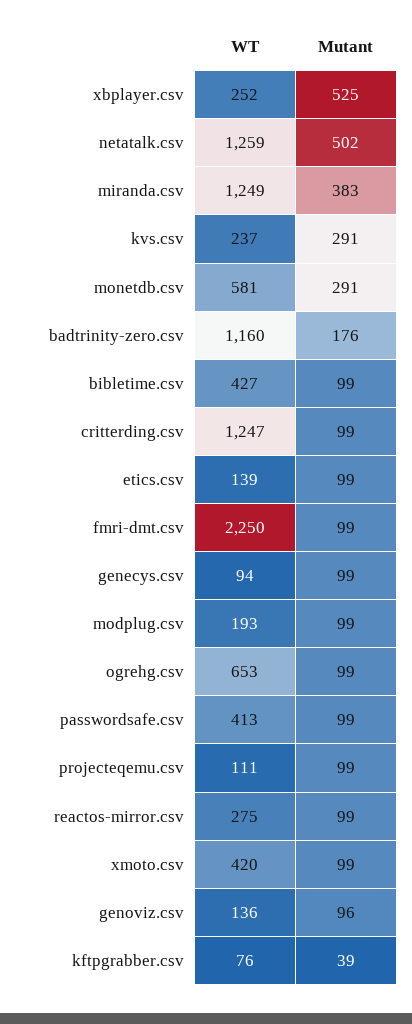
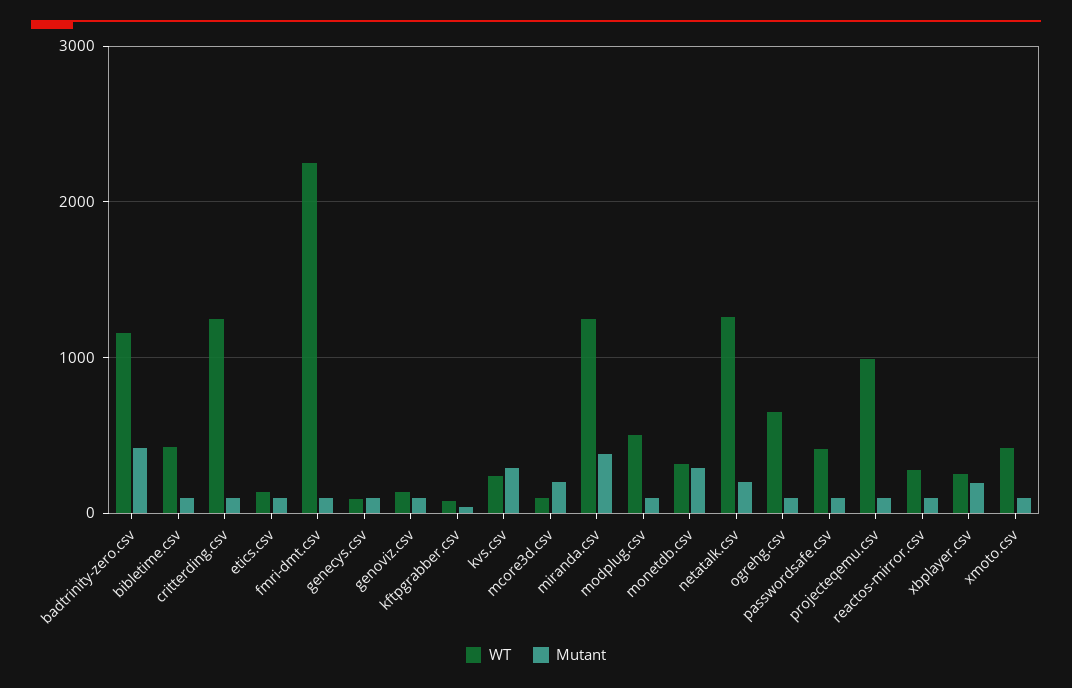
  {
    "WT": {
      "xbplayer.csv": 252,
      "netatalk.csv": 1259,
      "miranda.csv": 1249,
      "kvs.csv": 237,
-     "monetdb.csv": 581,
+     "monetdb.csv": 300,
      "badtrinity-zero.csv": 1160,
      "bibletime.csv": 427,
      "critterding.csv": 1247,
      "etics.csv": 139,
      "fmri-dmt.csv": 2250,
      "genecys.csv": 94,
-     "modplug.csv": 193,
+     "modplug.csv": 500,
      "ogrehg.csv": 653,
      "passwordsafe.csv": 413,
-     "projecteqemu.csv": 111,
+     "projecteqemu.csv": 1000,
      "reactos-mirror.csv": 275,
      "xmoto.csv": 420,
      "genoviz.csv": 136,
-     "kftpgrabber.csv": 76
+     "kftpgrabber.csv": 76,
+     "mcore3d.csv": 100
    },
    "Mutant": {
-     "xbplayer.csv": 525,
+     "xbplayer.csv": 200,
-     "netatalk.csv": 502,
+     "netatalk.csv": 200,
      "miranda.csv": 383,
      "kvs.csv": 291,
      "monetdb.csv": 291,
-     "badtrinity-zero.csv": 176,
+     "badtrinity-zero.csv": 400,
      "bibletime.csv": 99,
      "critterding.csv": 99,
      "etics.csv": 99,
      "fmri-dmt.csv": 99,
      "genecys.csv": 99,
      "modplug.csv": 99,
      "ogrehg.csv": 99,
      "passwordsafe.csv": 99,
      "projecteqemu.csv": 99,
      "reactos-mirror.csv": 99,
      "xmoto.csv": 99,
      "genoviz.csv": 96,
-     "kftpgrabber.csv": 39
+     "kftpgrabber.csv": 39,
+     "mcore3d.csv": 200
    }
  }

